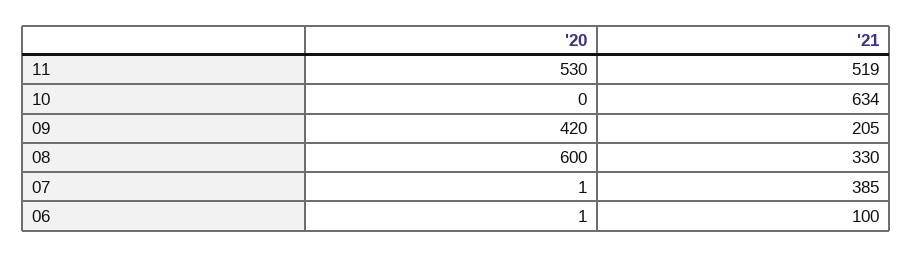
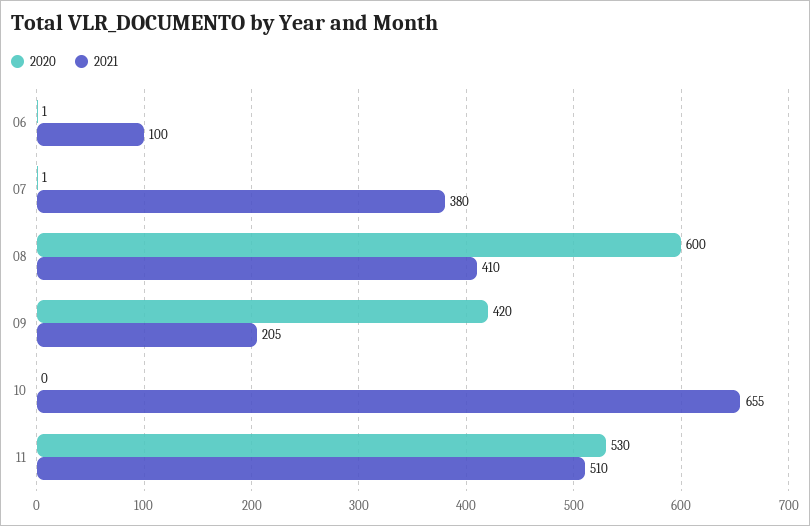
  {
    "'20": {
      "11": 530,
      "10": 0,
      "09": 420,
      "08": 600,
      "07": 1,
      "06": 1
    },
    "'21": {
-     "11": 519,
+     "11": 510,
-     "10": 634,
+     "10": 655,
      "09": 205,
-     "08": 330,
+     "08": 410,
-     "07": 385,
+     "07": 380,
      "06": 100
    }
  }

